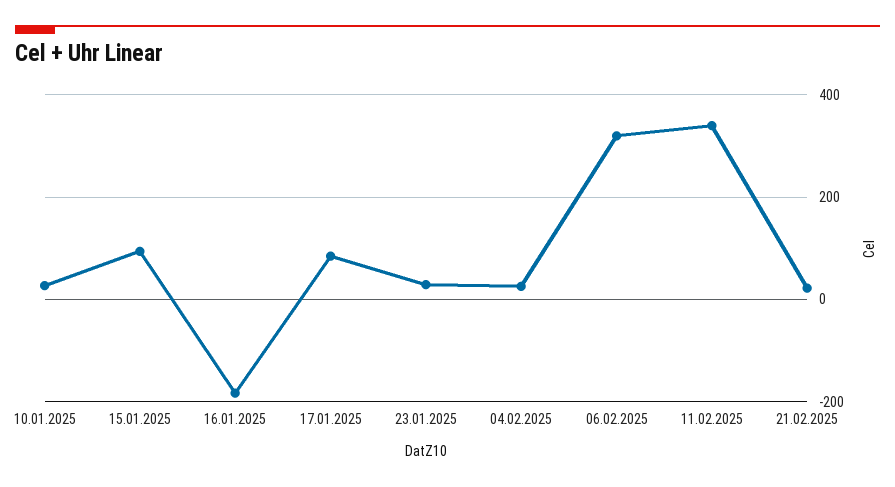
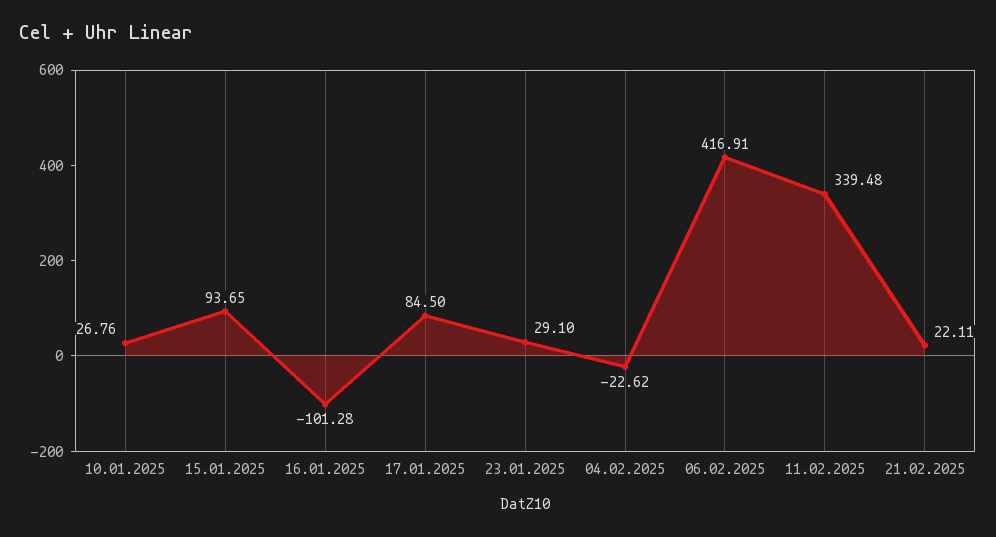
  {
    "10.01.2025": 26.76,
    "15.01.2025": 93.65,
-   "16.01.2025": -180,
+   "16.01.2025": -101.28,
    "17.01.2025": 84.5,
    "23.01.2025": 29.1,
-   "04.02.2025": 20,
+   "04.02.2025": -22.62,
-   "06.02.2025": 320,
+   "06.02.2025": 416.91,
    "11.02.2025": 339.48,
    "21.02.2025": 22.11
  }

